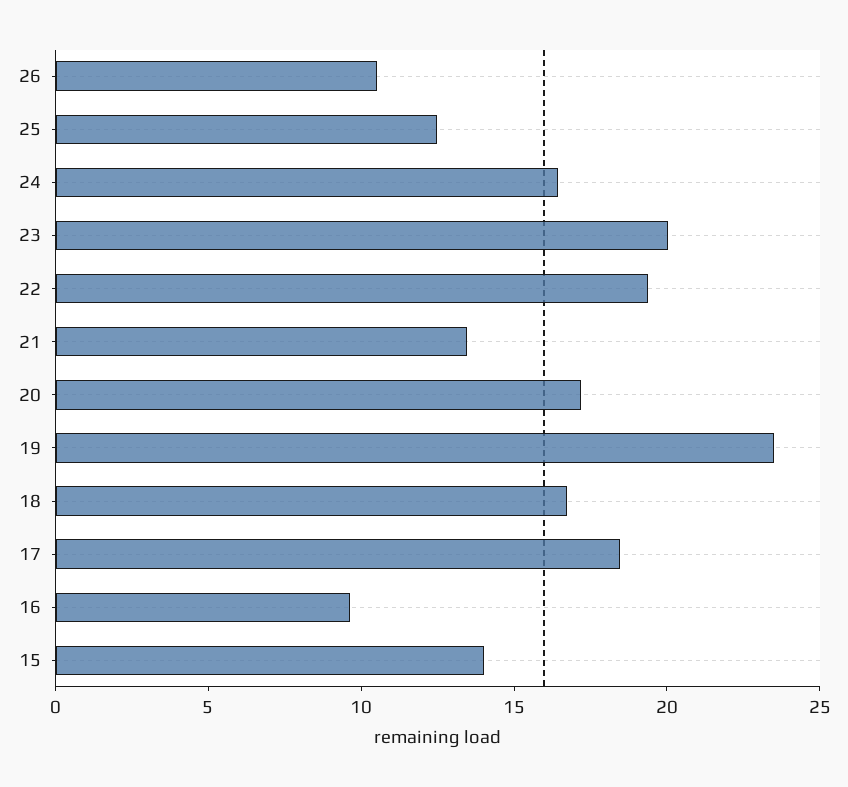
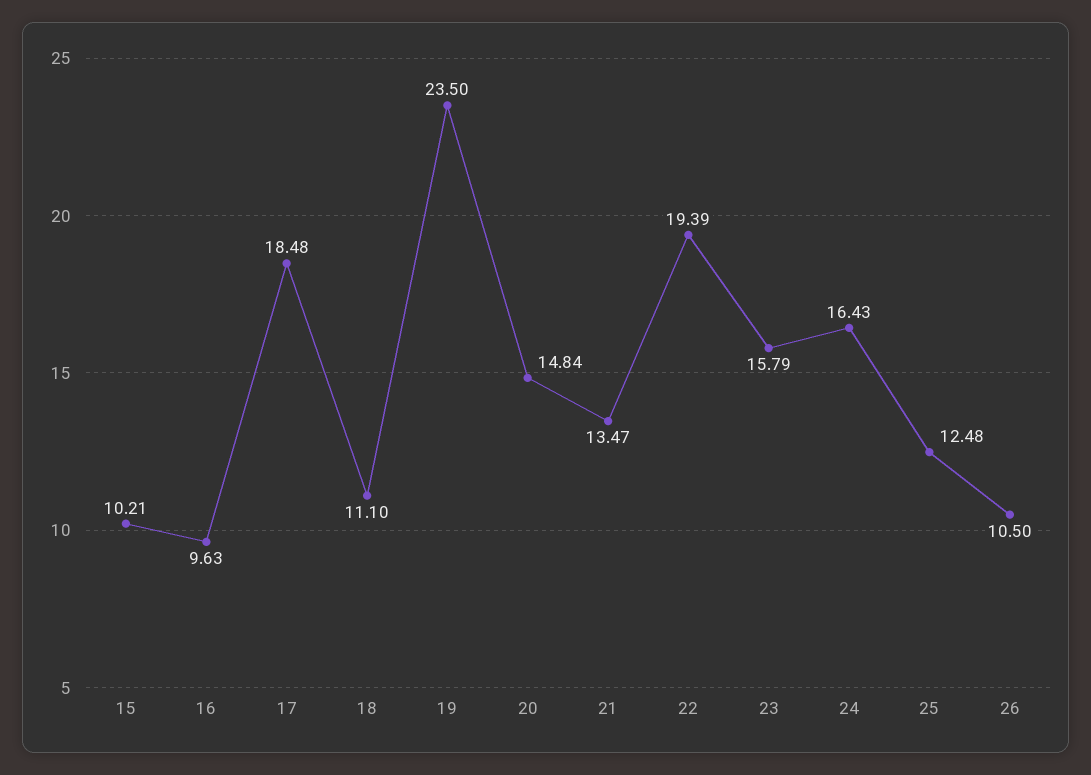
  {
    "26": 10.5,
    "25": 12.48,
    "24": 16.43,
-   "23": 20,
+   "23": 15.79,
    "22": 19.39,
    "21": 13.47,
-   "20": 17,
+   "20": 14.84,
    "19": 23.5,
-   "18": 17,
+   "18": 11.1,
    "17": 18.48,
    "16": 9.63,
-   "15": 14
+   "15": 10.21
  }

